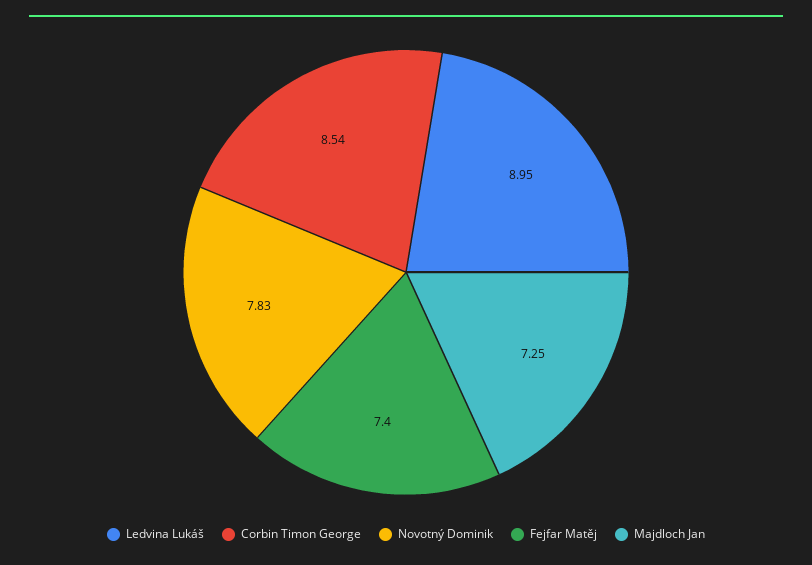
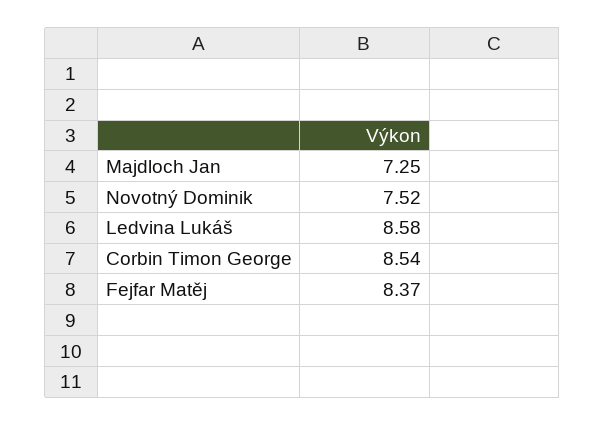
  {
-   "Ledvina Lukáš": 8.95,
+   "Ledvina Lukáš": 8.58,
    "Corbin Timon George": 8.54,
-   "Novotný Dominik": 7.83,
+   "Novotný Dominik": 7.52,
-   "Fejfar Matěj": 7.4,
+   "Fejfar Matěj": 8.37,
    "Majdloch Jan": 7.25
  }

